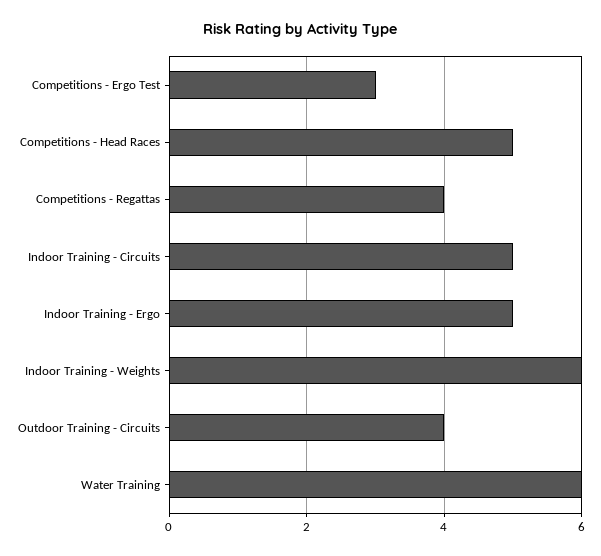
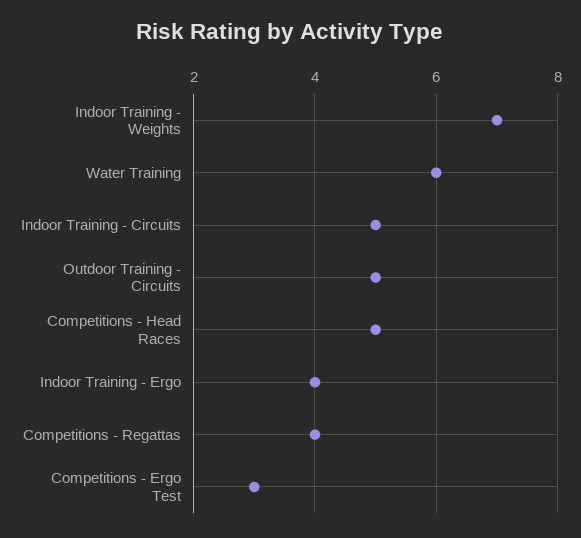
  {
    "Competitions - Ergo Test": 3,
    "Competitions - Head Races": 5,
    "Competitions - Regattas": 4,
    "Indoor Training - Circuits": 5,
-   "Indoor Training - Ergo": 5,
+   "Indoor Training - Ergo": 4,
-   "Indoor Training - Weights": 6,
+   "Indoor Training - Weights": 7,
-   "Outdoor Training - Circuits": 4,
+   "Outdoor Training - Circuits": 5,
    "Water Training": 6
  }

